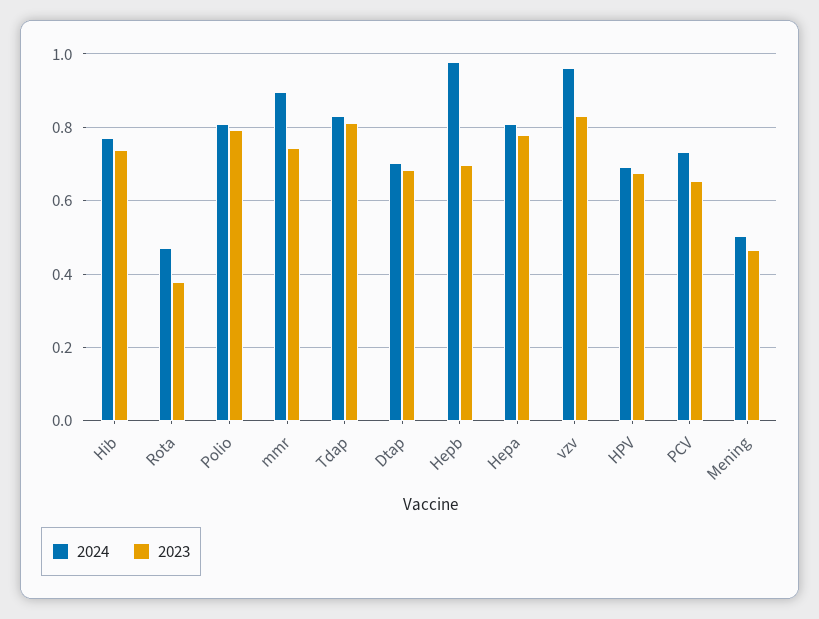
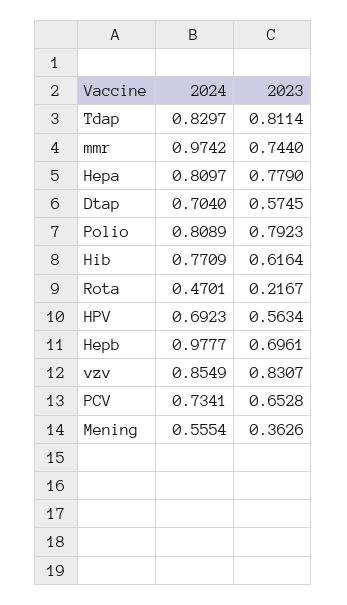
  {
    "2024": {
      "Hib": 0.7709,
      "Rota": 0.4701,
      "Polio": 0.8089,
-     "mmr": 0.9,
+     "mmr": 0.9742,
      "Tdap": 0.8297,
      "Dtap": 0.704,
      "Hepb": 0.9777,
      "Hepa": 0.8097,
-     "vzv": 0.96,
+     "vzv": 0.8549,
      "HPV": 0.6923,
      "PCV": 0.7341,
-     "Mening": 0.5
+     "Mening": 0.5554
    },
    "2023": {
-     "Hib": 0.74,
+     "Hib": 0.6164,
-     "Rota": 0.38,
+     "Rota": 0.2167,
      "Polio": 0.7923,
      "mmr": 0.744,
      "Tdap": 0.8114,
-     "Dtap": 0.68,
+     "Dtap": 0.5745,
      "Hepb": 0.6961,
      "Hepa": 0.779,
      "vzv": 0.8307,
-     "HPV": 0.68,
+     "HPV": 0.5634,
      "PCV": 0.6528,
-     "Mening": 0.46
+     "Mening": 0.3626
    }
  }

